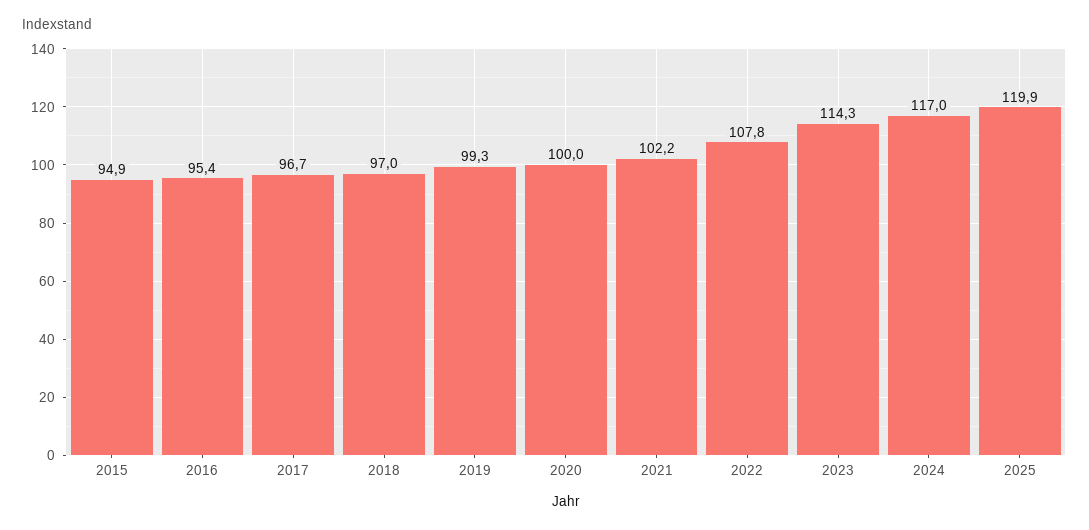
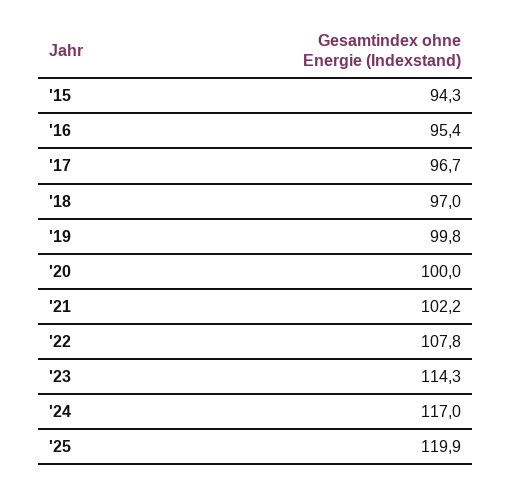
  {
-   "2015": 94.9,
+   "2015": 94.3,
    "2016": 95.4,
    "2017": 96.7,
    "2018": 97,
-   "2019": 99.3,
+   "2019": 99.8,
    "2020": 100,
    "2021": 102.2,
    "2022": 107.8,
    "2023": 114.3,
    "2024": 117,
    "2025": 119.9
  }

